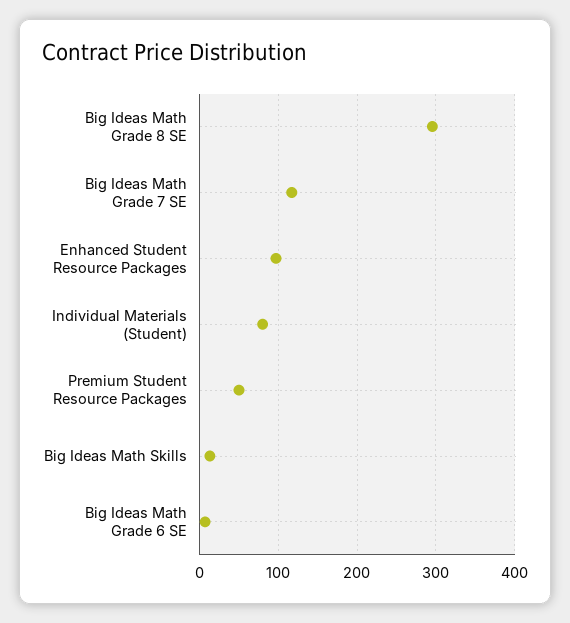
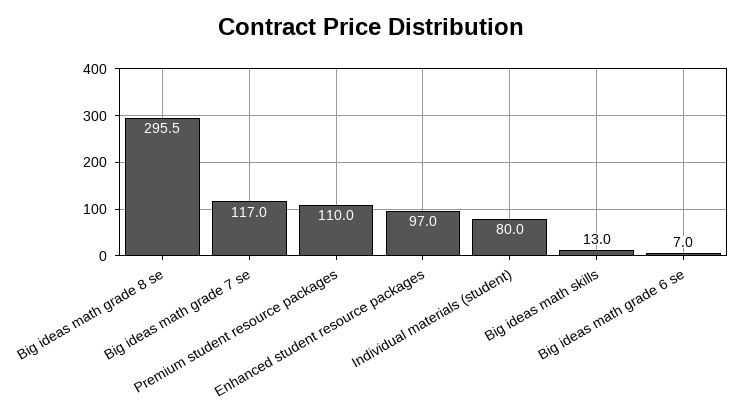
  {
    "Big Ideas Math Grade 8 SE": 295.5,
    "Big Ideas Math Grade 7 SE": 117,
    "Enhanced Student Resource Packages": 97,
    "Individual Materials (Student)": 80,
-   "Premium Student Resource Packages": 50,
+   "Premium Student Resource Packages": 110,
    "Big Ideas Math Skills": 13,
    "Big Ideas Math Grade 6 SE": 7
  }

